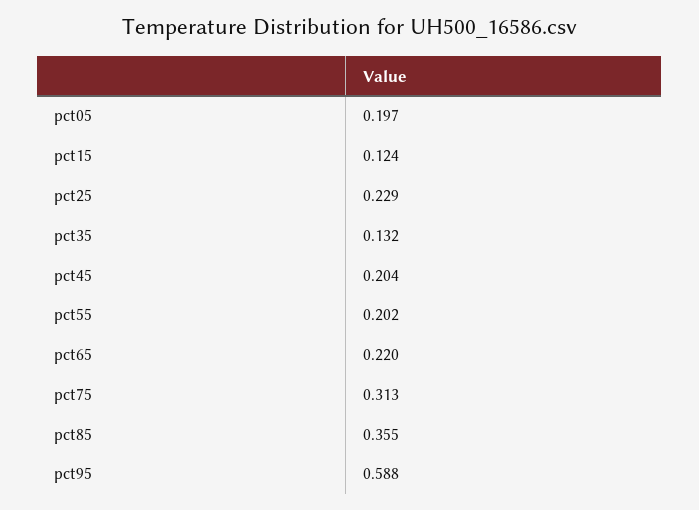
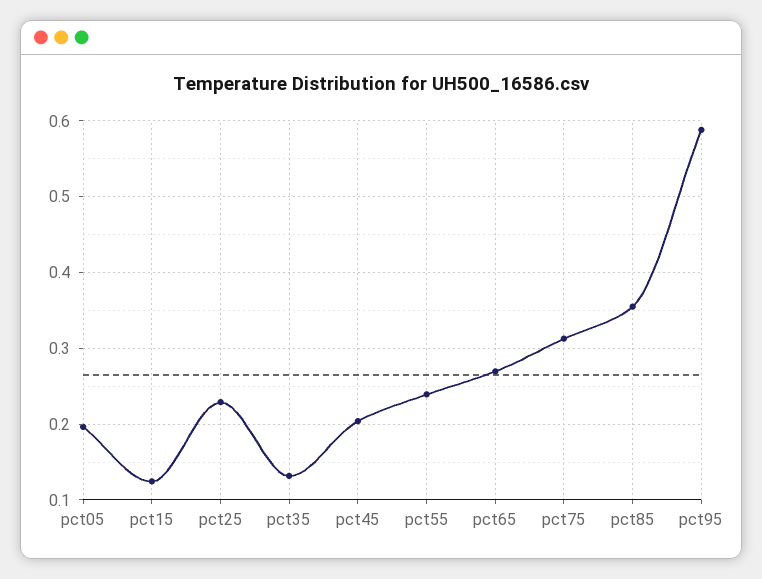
  {
    "pct05": 0.197,
    "pct15": 0.124,
    "pct25": 0.229,
    "pct35": 0.132,
    "pct45": 0.204,
-   "pct55": 0.202,
+   "pct55": 0.24,
-   "pct65": 0.22,
+   "pct65": 0.27,
    "pct75": 0.313,
    "pct85": 0.355,
    "pct95": 0.588
  }

